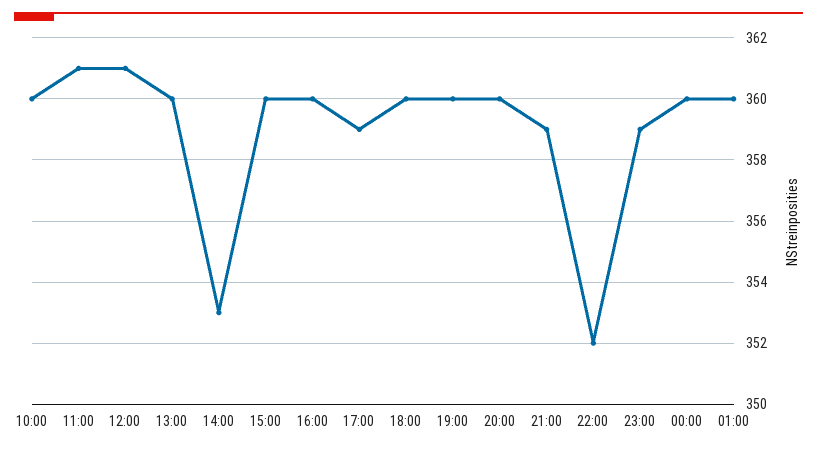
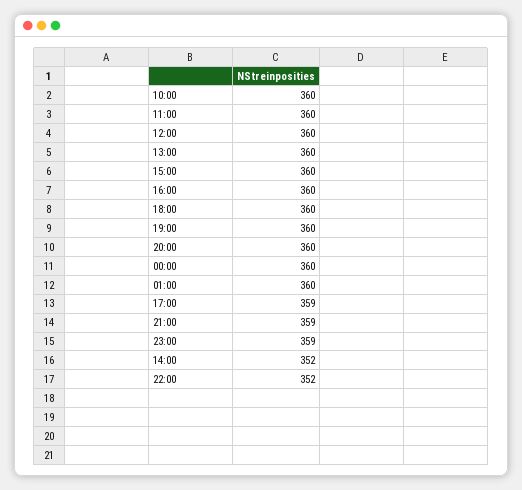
  {
    "10:00": 360,
-   "11:00": 361,
+   "11:00": 360,
-   "12:00": 361,
+   "12:00": 360,
    "13:00": 360,
-   "14:00": 353,
+   "14:00": 352,
    "15:00": 360,
    "16:00": 360,
    "17:00": 359,
    "18:00": 360,
    "19:00": 360,
    "20:00": 360,
    "21:00": 359,
    "22:00": 352,
    "23:00": 359,
    "00:00": 360,
    "01:00": 360
  }

